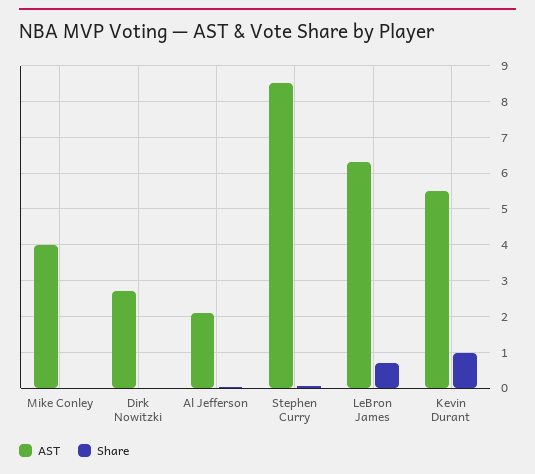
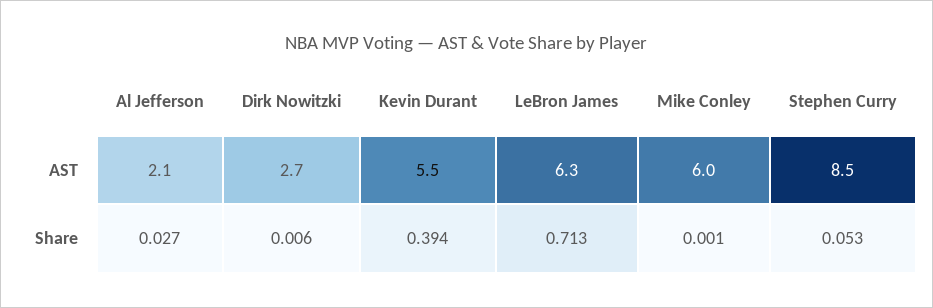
  {
    "AST": {
-     "Mike Conley": 4,
+     "Mike Conley": 6,
      "Dirk Nowitzki": 2.7,
      "Al Jefferson": 2.1,
      "Stephen Curry": 8.5,
      "LeBron James": 6.3,
      "Kevin Durant": 5.5
    },
    "Share": {
      "Mike Conley": 0.001,
      "Dirk Nowitzki": 0.006,
      "Al Jefferson": 0.027,
      "Stephen Curry": 0.053,
      "LeBron James": 0.713,
-     "Kevin Durant": 1
+     "Kevin Durant": 0.394
    }
  }

